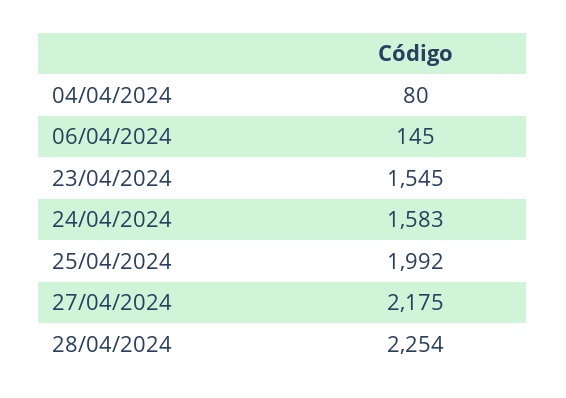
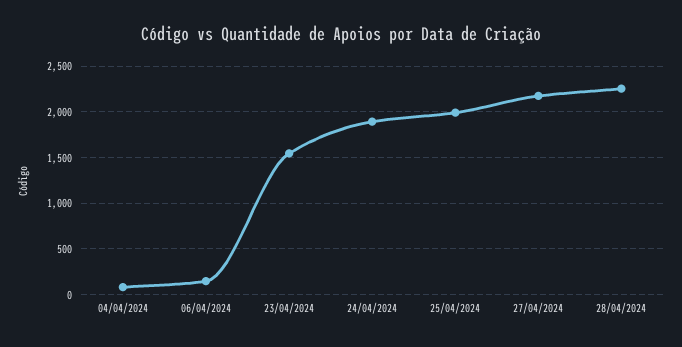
  {
    "04/04/2024": 80,
    "06/04/2024": 145,
    "23/04/2024": 1545,
-   "24/04/2024": 1583,
+   "24/04/2024": 1900,
    "25/04/2024": 1992,
    "27/04/2024": 2175,
    "28/04/2024": 2254
  }

